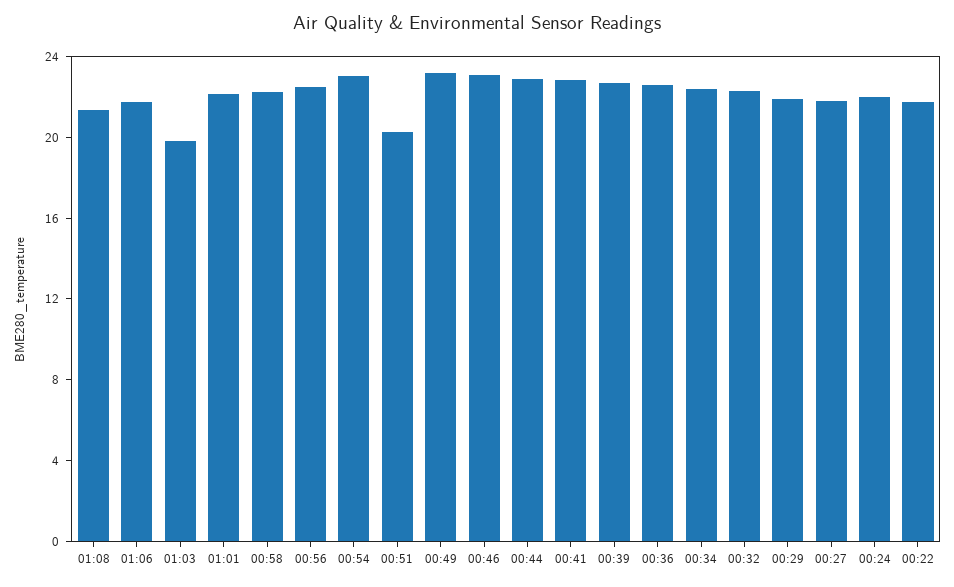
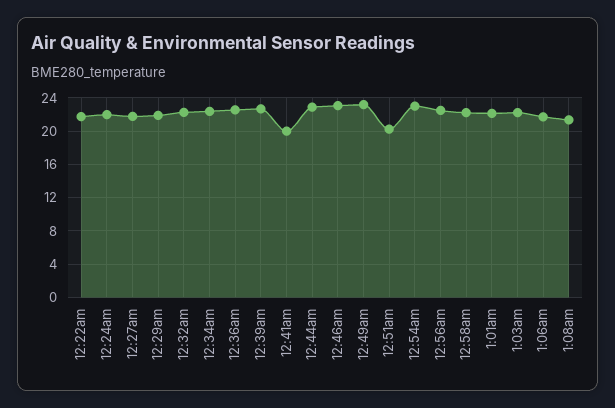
  {
    "01:08": 21,
    "01:06": 22,
-   "01:03": 20,
+   "01:03": 22,
    "01:01": 22,
    "00:58": 22,
    "00:56": 23,
    "00:54": 23,
    "00:51": 20,
    "00:49": 23,
    "00:46": 23,
    "00:44": 23,
-   "00:41": 23,
+   "00:41": 20,
    "00:39": 23,
    "00:36": 23,
    "00:34": 22,
    "00:32": 22,
    "00:29": 22,
    "00:27": 22,
    "00:24": 22,
    "00:22": 22
  }

